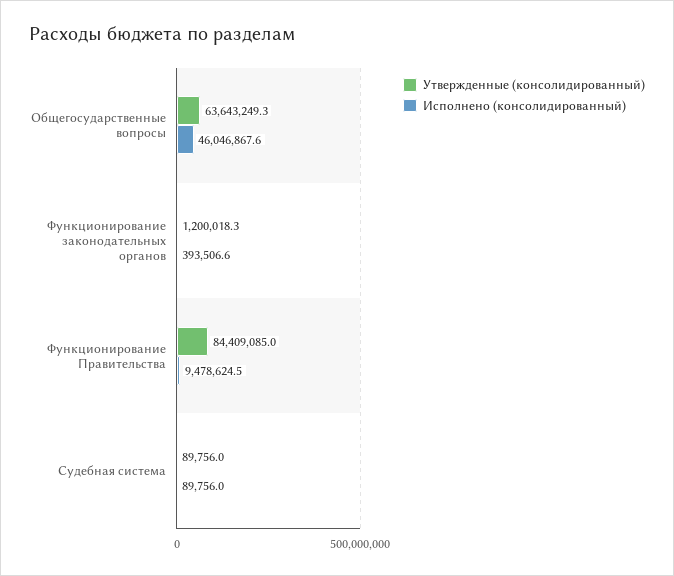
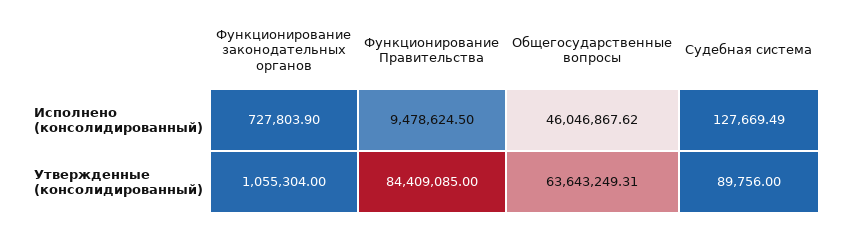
  {
    "Утвержденные (консолидированный)": {
      "Общегосударственные вопросы": 63643249.31,
-     "Функционирование законодательных органов": 1200018.3,
+     "Функционирование законодательных органов": 1055304,
      "Функционирование Правительства": 84409085,
      "Судебная система": 89756
    },
    "Исполнено (консолидированный)": {
      "Общегосударственные вопросы": 46046867.62,
-     "Функционирование законодательных органов": 393506.6,
+     "Функционирование законодательных органов": 727803.9,
      "Функционирование Правительства": 9478624.5,
-     "Судебная система": 89756
+     "Судебная система": 127669.49
    }
  }

